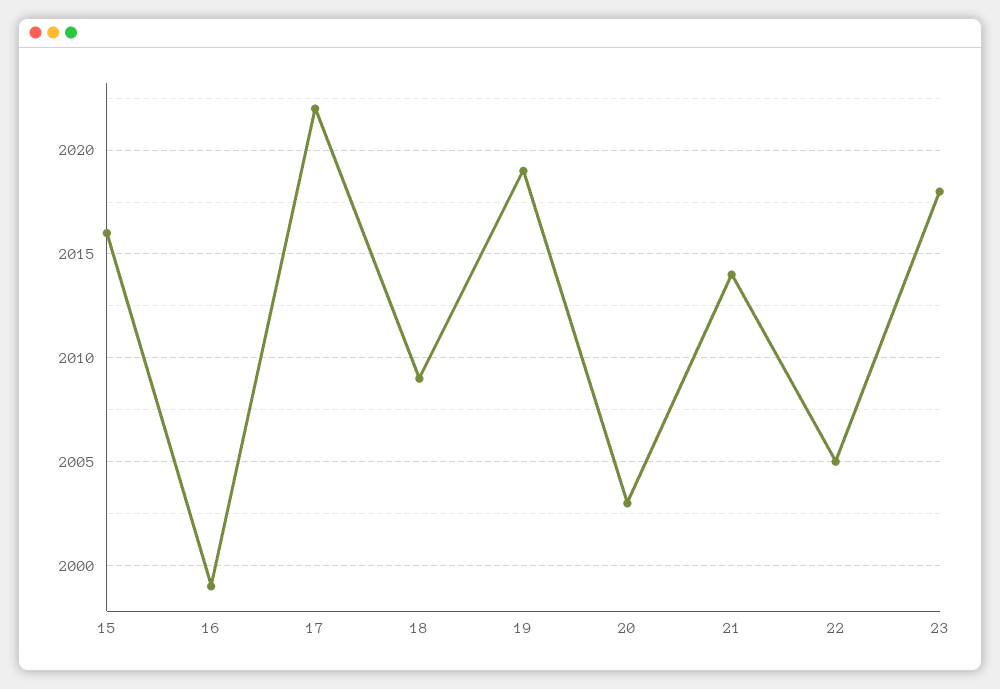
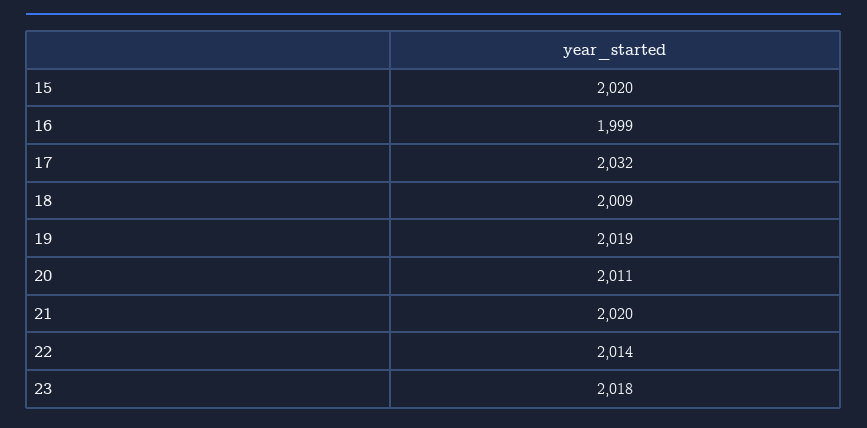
  {
-   "15": 2016,
+   "15": 2020,
    "16": 1999,
-   "17": 2022,
+   "17": 2032,
    "18": 2009,
    "19": 2019,
-   "20": 2003,
+   "20": 2011,
-   "21": 2014,
+   "21": 2020,
-   "22": 2005,
+   "22": 2014,
    "23": 2018
  }

